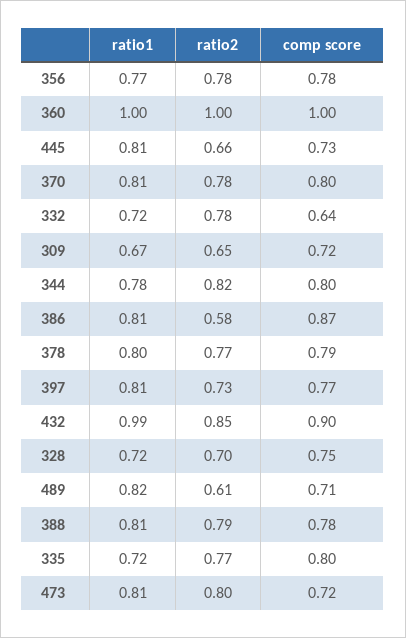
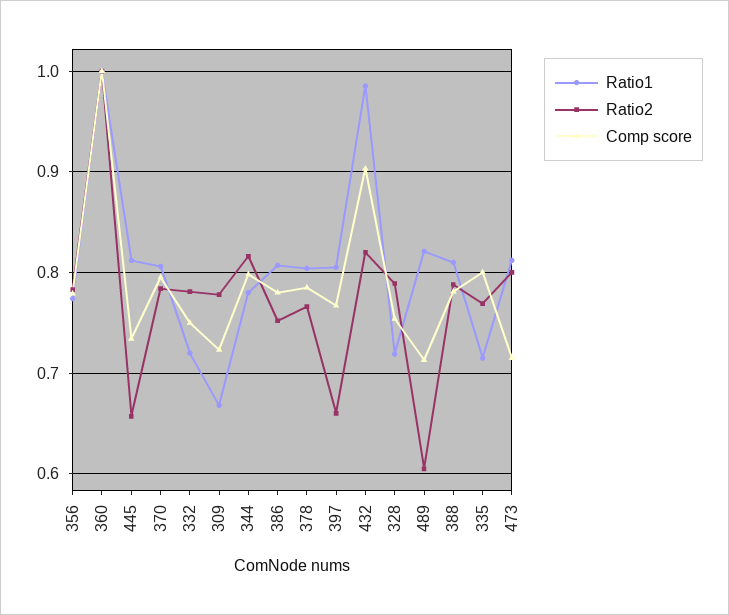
  {
    "ratio1": {
      "356": 0.77,
      "360": 1,
      "445": 0.81,
      "370": 0.81,
      "332": 0.72,
      "309": 0.67,
      "344": 0.78,
      "386": 0.81,
      "378": 0.8,
      "397": 0.81,
      "432": 0.99,
      "328": 0.72,
      "489": 0.82,
      "388": 0.81,
      "335": 0.72,
      "473": 0.81
    },
    "ratio2": {
      "356": 0.78,
      "360": 1,
      "445": 0.66,
      "370": 0.78,
      "332": 0.78,
-     "309": 0.65,
+     "309": 0.78,
      "344": 0.82,
-     "386": 0.58,
+     "386": 0.75,
      "378": 0.77,
-     "397": 0.73,
+     "397": 0.66,
-     "432": 0.85,
+     "432": 0.82,
-     "328": 0.7,
+     "328": 0.79,
      "489": 0.61,
      "388": 0.79,
      "335": 0.77,
      "473": 0.8
    },
    "comp score": {
      "356": 0.78,
      "360": 1,
      "445": 0.73,
      "370": 0.8,
-     "332": 0.64,
+     "332": 0.75,
      "309": 0.72,
      "344": 0.8,
-     "386": 0.87,
+     "386": 0.78,
      "378": 0.79,
      "397": 0.77,
      "432": 0.9,
      "328": 0.75,
      "489": 0.71,
      "388": 0.78,
      "335": 0.8,
      "473": 0.72
    }
  }

